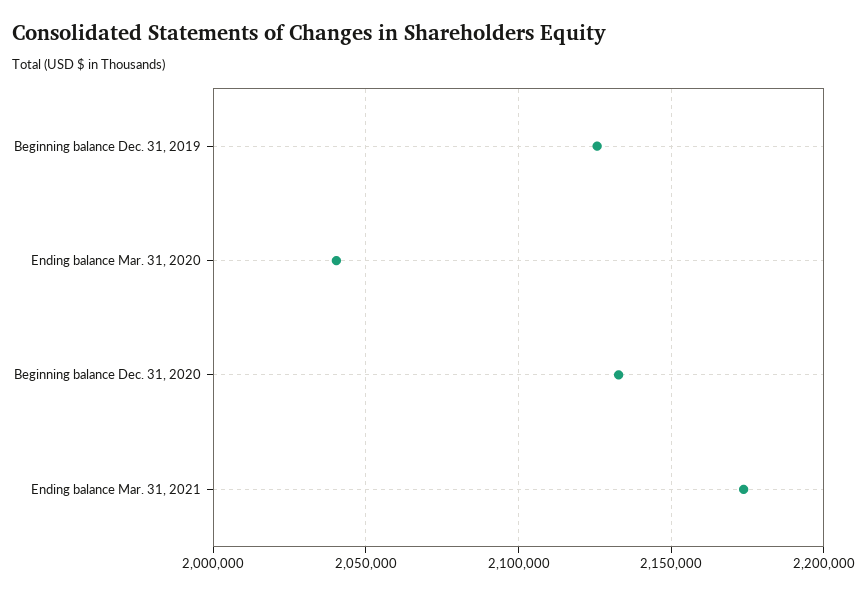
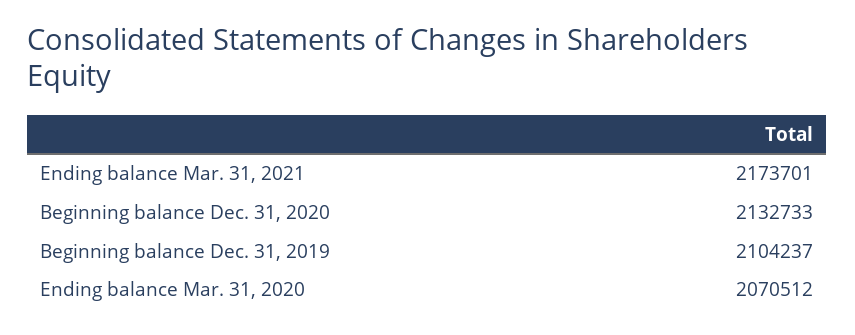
  {
-   "Beginning balance Dec. 31, 2019": 2125000,
+   "Beginning balance Dec. 31, 2019": 2104237,
-   "Ending balance Mar. 31, 2020": 2040000,
+   "Ending balance Mar. 31, 2020": 2070512,
    "Beginning balance Dec. 31, 2020": 2132733,
    "Ending balance Mar. 31, 2021": 2173701
  }

